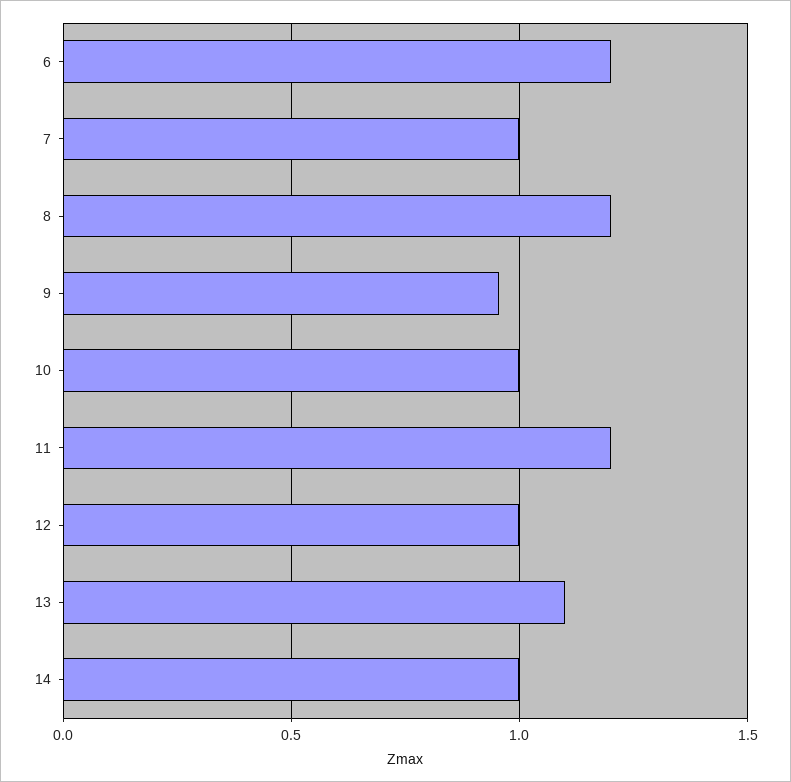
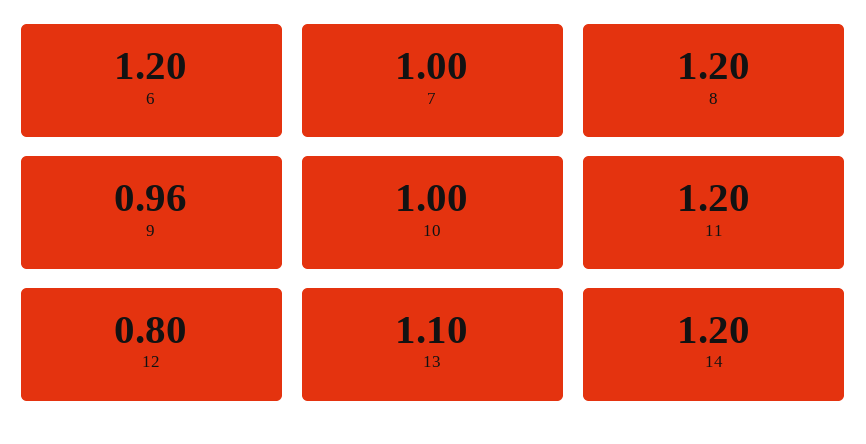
  {
    "6": 1.2,
    "7": 1,
    "8": 1.2,
    "9": 0.96,
    "10": 1,
    "11": 1.2,
-   "12": 1,
+   "12": 0.8,
    "13": 1.1,
-   "14": 1
+   "14": 1.2
  }

